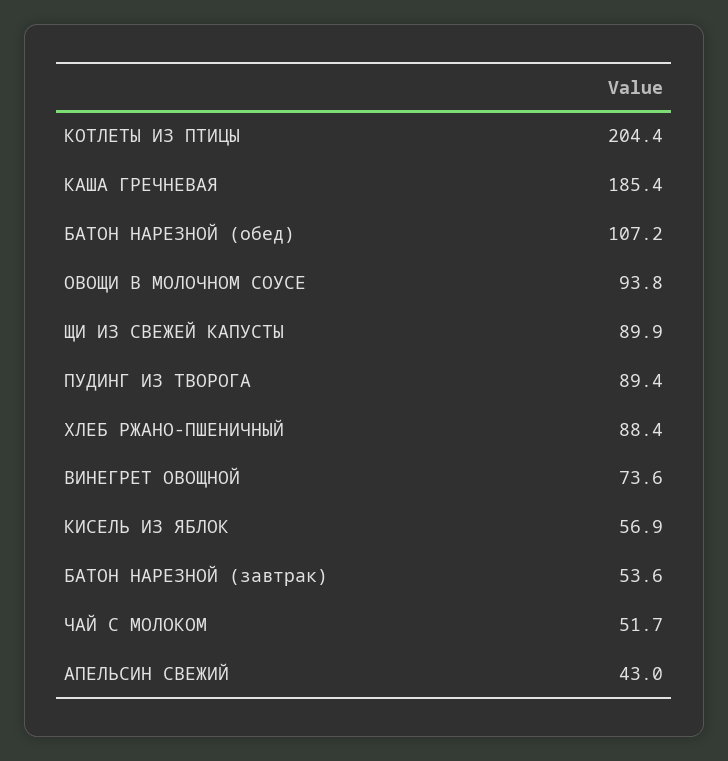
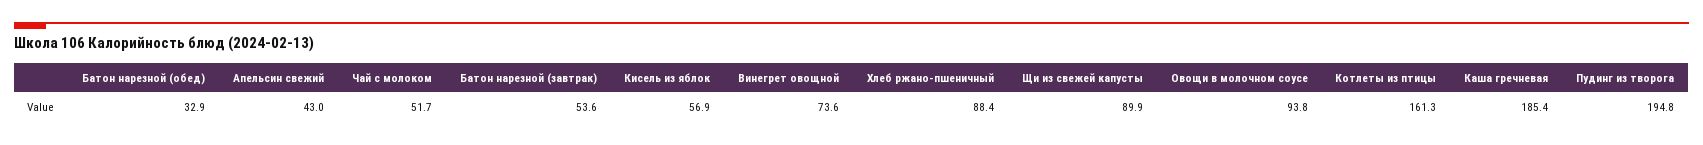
  {
-   "КОТЛЕТЫ ИЗ ПТИЦЫ": 204.4,
+   "КОТЛЕТЫ ИЗ ПТИЦЫ": 161.3,
    "КАША ГРЕЧНЕВАЯ": 185.4,
-   "БАТОН НАРЕЗНОЙ (обед)": 107.2,
+   "БАТОН НАРЕЗНОЙ (обед)": 32.9,
    "ОВОЩИ В МОЛОЧНОМ СОУСЕ": 93.8,
    "ЩИ ИЗ СВЕЖЕЙ КАПУСТЫ": 89.9,
-   "ПУДИНГ ИЗ ТВОРОГА": 89.4,
+   "ПУДИНГ ИЗ ТВОРОГА": 194.8,
    "ХЛЕБ РЖАНО-ПШЕНИЧНЫЙ": 88.4,
    "ВИНЕГРЕТ ОВОЩНОЙ": 73.6,
    "КИСЕЛЬ ИЗ ЯБЛОК": 56.9,
    "БАТОН НАРЕЗНОЙ (завтрак)": 53.6,
    "ЧАЙ С МОЛОКОМ": 51.7,
    "АПЕЛЬСИН СВЕЖИЙ": 43
  }

